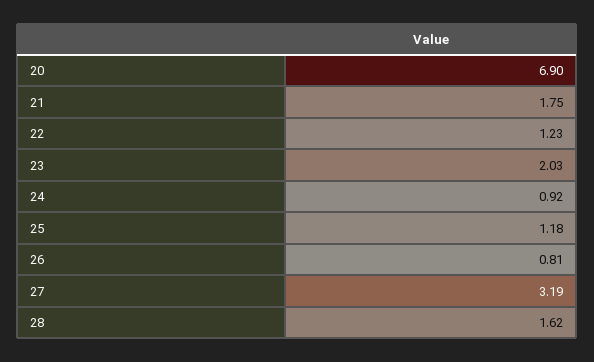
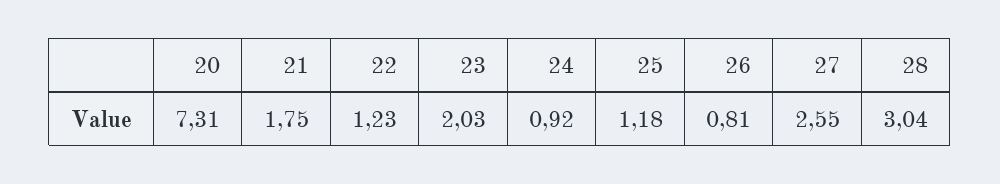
  {
-   "20": 6.9,
+   "20": 7.31,
    "21": 1.75,
    "22": 1.23,
    "23": 2.03,
    "24": 0.92,
    "25": 1.18,
    "26": 0.81,
-   "27": 3.19,
+   "27": 2.55,
-   "28": 1.62
+   "28": 3.04
  }

